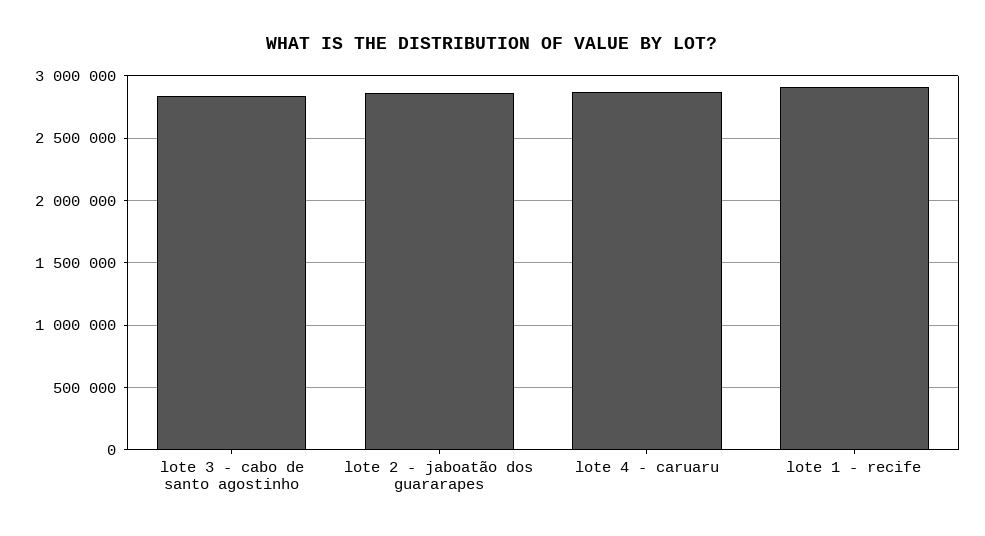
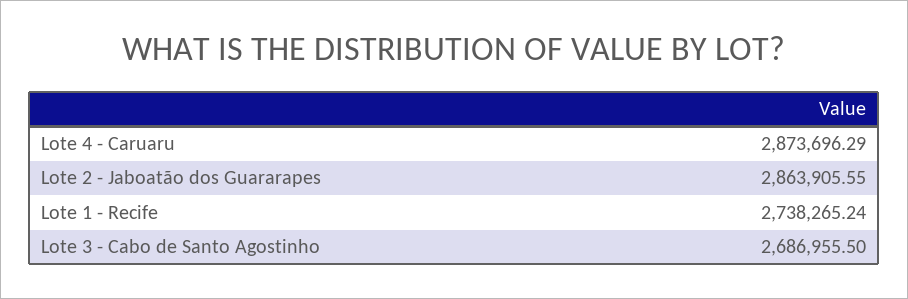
  {
-   "lote 3 - cabo de santo agostinho": 2850000,
+   "lote 3 - cabo de santo agostinho": 2686955.5,
    "lote 2 - jaboatão dos guararapes": 2863905.55,
    "lote 4 - caruaru": 2873696.29,
-   "lote 1 - recife": 2900000
+   "lote 1 - recife": 2738265.24
  }

